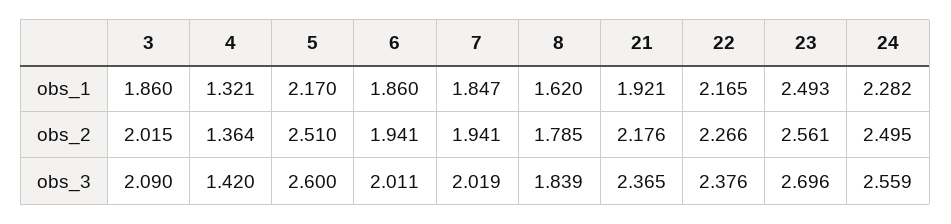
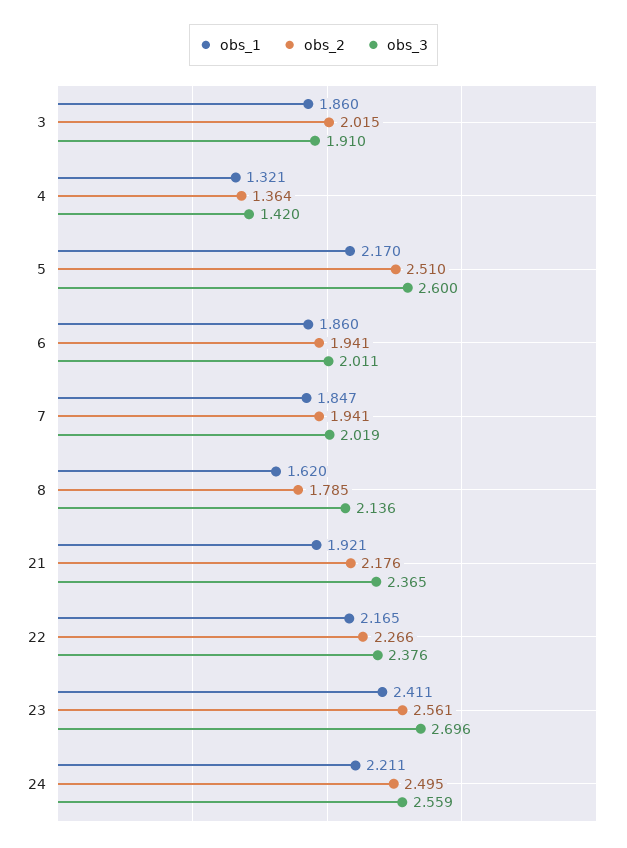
  {
    "obs_1": {
      "3": 1.86,
      "4": 1.321,
      "5": 2.17,
      "6": 1.86,
      "7": 1.847,
      "8": 1.62,
      "21": 1.921,
      "22": 2.165,
-     "23": 2.493,
+     "23": 2.411,
-     "24": 2.282
+     "24": 2.211
    },
    "obs_2": {
      "3": 2.015,
      "4": 1.364,
      "5": 2.51,
      "6": 1.941,
      "7": 1.941,
      "8": 1.785,
      "21": 2.176,
      "22": 2.266,
      "23": 2.561,
      "24": 2.495
    },
    "obs_3": {
-     "3": 2.09,
+     "3": 1.91,
      "4": 1.42,
      "5": 2.6,
      "6": 2.011,
      "7": 2.019,
-     "8": 1.839,
+     "8": 2.136,
      "21": 2.365,
      "22": 2.376,
      "23": 2.696,
      "24": 2.559
    }
  }

